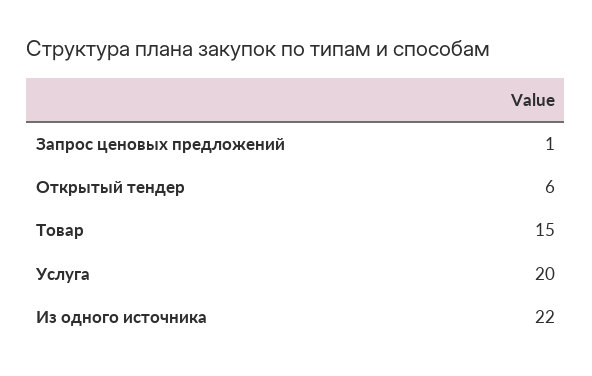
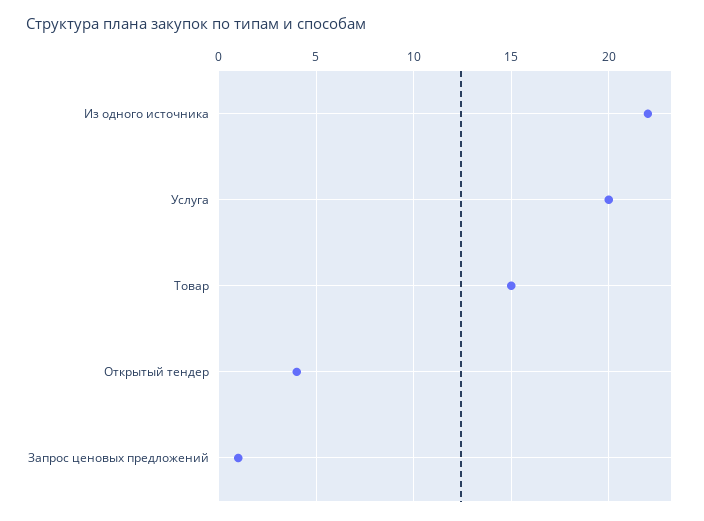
  {
    "Запрос ценовых предложений": 1,
-   "Открытый тендер": 6,
+   "Открытый тендер": 4,
    "Товар": 15,
    "Услуга": 20,
    "Из одного источника": 22
  }

